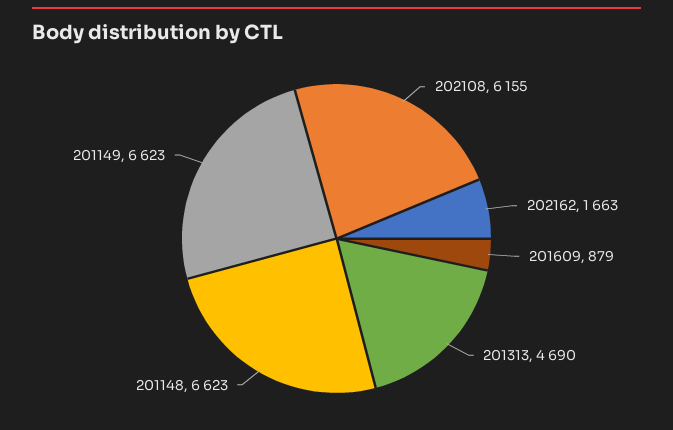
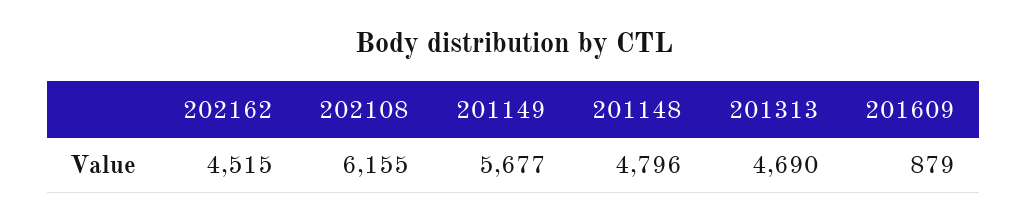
  {
    "202108": 6155,
-   "202162": 1663,
+   "202162": 4515,
    "201609": 879,
    "201313": 4690,
-   "201148": 6623,
+   "201148": 4796,
-   "201149": 6623
+   "201149": 5677
  }

